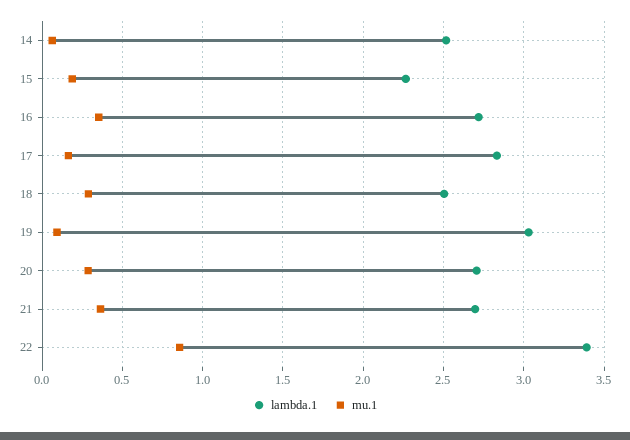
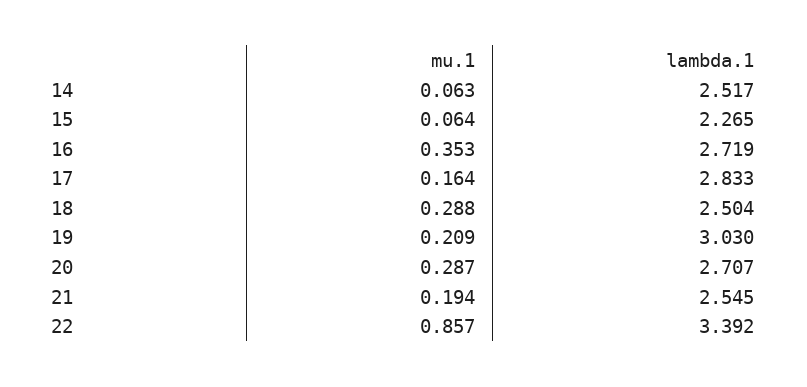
  {
    "lambda.1": {
      "14": 2.517,
      "15": 2.265,
      "16": 2.719,
      "17": 2.833,
      "18": 2.504,
      "19": 3.03,
      "20": 2.707,
-     "21": 2.7,
+     "21": 2.545,
      "22": 3.392
    },
    "mu.1": {
      "14": 0.063,
-     "15": 0.2,
+     "15": 0.064,
      "16": 0.353,
      "17": 0.164,
      "18": 0.288,
-     "19": 0.1,
+     "19": 0.209,
      "20": 0.287,
-     "21": 0.35,
+     "21": 0.194,
      "22": 0.857
    }
  }

